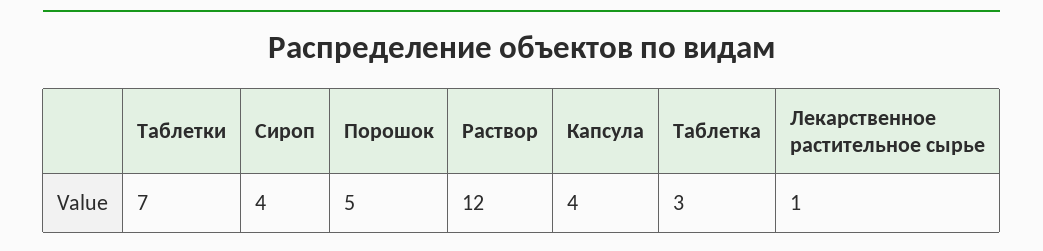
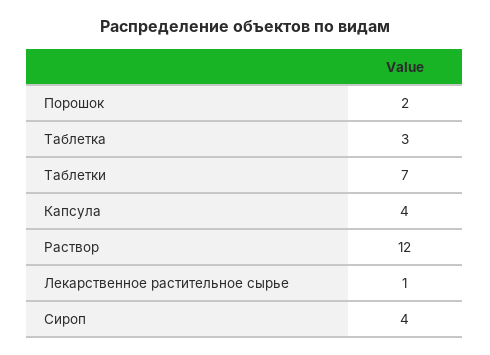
  {
    "Таблетки": 7,
    "Сироп": 4,
-   "Порошок": 5,
+   "Порошок": 2,
    "Раствор": 12,
    "Капсула": 4,
    "Таблетка": 3,
    "Лекарственное растительное сырье": 1
  }

